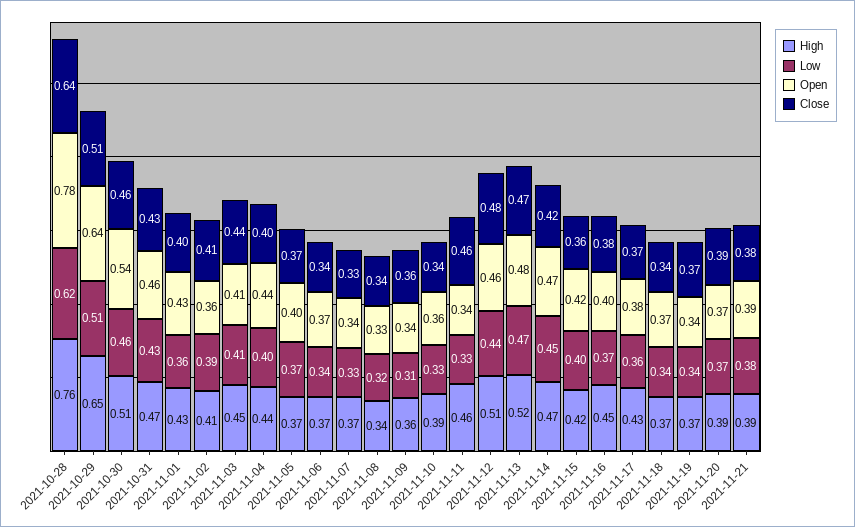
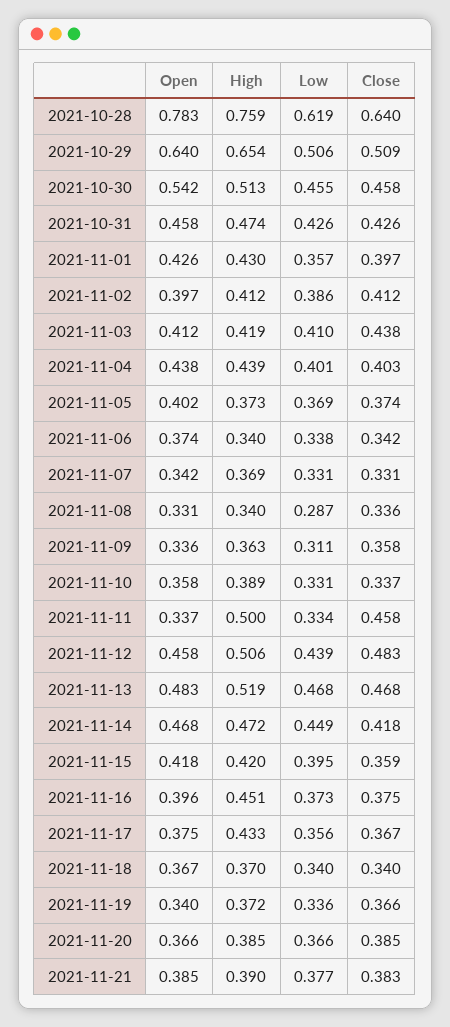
  {
    "High": {
      "2021-10-28": 0.759,
      "2021-10-29": 0.654,
      "2021-10-30": 0.513,
      "2021-10-31": 0.474,
      "2021-11-01": 0.43,
      "2021-11-02": 0.412,
-     "2021-11-03": 0.45,
+     "2021-11-03": 0.419,
      "2021-11-04": 0.439,
      "2021-11-05": 0.373,
-     "2021-11-06": 0.37,
+     "2021-11-06": 0.34,
      "2021-11-07": 0.369,
      "2021-11-08": 0.34,
      "2021-11-09": 0.363,
      "2021-11-10": 0.389,
-     "2021-11-11": 0.46,
+     "2021-11-11": 0.5,
      "2021-11-12": 0.506,
      "2021-11-13": 0.519,
      "2021-11-14": 0.472,
      "2021-11-15": 0.42,
      "2021-11-16": 0.451,
      "2021-11-17": 0.433,
      "2021-11-18": 0.37,
      "2021-11-19": 0.372,
      "2021-11-20": 0.385,
      "2021-11-21": 0.39
    },
    "Low": {
      "2021-10-28": 0.619,
      "2021-10-29": 0.506,
      "2021-10-30": 0.455,
      "2021-10-31": 0.426,
      "2021-11-01": 0.357,
      "2021-11-02": 0.386,
      "2021-11-03": 0.41,
      "2021-11-04": 0.401,
      "2021-11-05": 0.369,
      "2021-11-06": 0.338,
      "2021-11-07": 0.331,
-     "2021-11-08": 0.32,
+     "2021-11-08": 0.287,
      "2021-11-09": 0.311,
      "2021-11-10": 0.331,
      "2021-11-11": 0.334,
      "2021-11-12": 0.439,
      "2021-11-13": 0.468,
      "2021-11-14": 0.449,
      "2021-11-15": 0.395,
      "2021-11-16": 0.373,
      "2021-11-17": 0.356,
      "2021-11-18": 0.34,
      "2021-11-19": 0.336,
      "2021-11-20": 0.366,
      "2021-11-21": 0.377
    },
    "Open": {
      "2021-10-28": 0.783,
      "2021-10-29": 0.64,
      "2021-10-30": 0.542,
      "2021-10-31": 0.458,
      "2021-11-01": 0.426,
-     "2021-11-02": 0.36,
+     "2021-11-02": 0.397,
      "2021-11-03": 0.412,
      "2021-11-04": 0.438,
      "2021-11-05": 0.402,
      "2021-11-06": 0.374,
      "2021-11-07": 0.342,
      "2021-11-08": 0.331,
      "2021-11-09": 0.336,
      "2021-11-10": 0.358,
      "2021-11-11": 0.337,
      "2021-11-12": 0.458,
      "2021-11-13": 0.483,
      "2021-11-14": 0.468,
      "2021-11-15": 0.418,
      "2021-11-16": 0.396,
      "2021-11-17": 0.375,
      "2021-11-18": 0.367,
      "2021-11-19": 0.34,
      "2021-11-20": 0.366,
      "2021-11-21": 0.385
    },
    "Close": {
      "2021-10-28": 0.64,
      "2021-10-29": 0.509,
      "2021-10-30": 0.458,
      "2021-10-31": 0.426,
      "2021-11-01": 0.397,
      "2021-11-02": 0.412,
      "2021-11-03": 0.438,
      "2021-11-04": 0.403,
      "2021-11-05": 0.374,
      "2021-11-06": 0.342,
      "2021-11-07": 0.331,
      "2021-11-08": 0.336,
      "2021-11-09": 0.358,
      "2021-11-10": 0.337,
      "2021-11-11": 0.458,
      "2021-11-12": 0.483,
      "2021-11-13": 0.468,
      "2021-11-14": 0.418,
      "2021-11-15": 0.359,
      "2021-11-16": 0.375,
      "2021-11-17": 0.367,
      "2021-11-18": 0.34,
      "2021-11-19": 0.366,
      "2021-11-20": 0.385,
      "2021-11-21": 0.383
    }
  }

